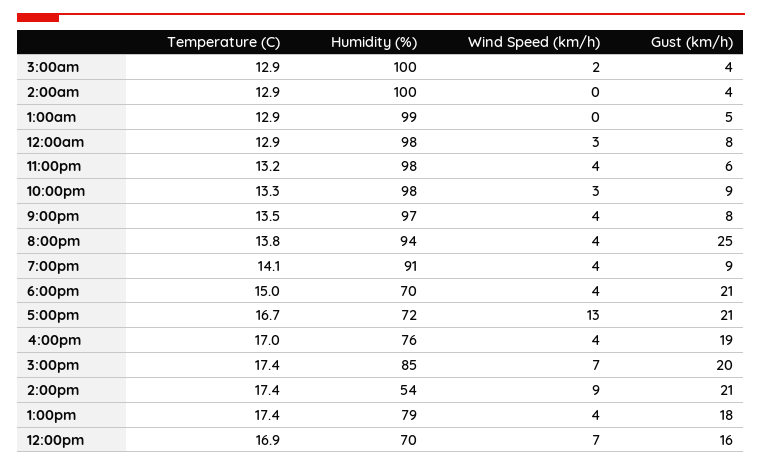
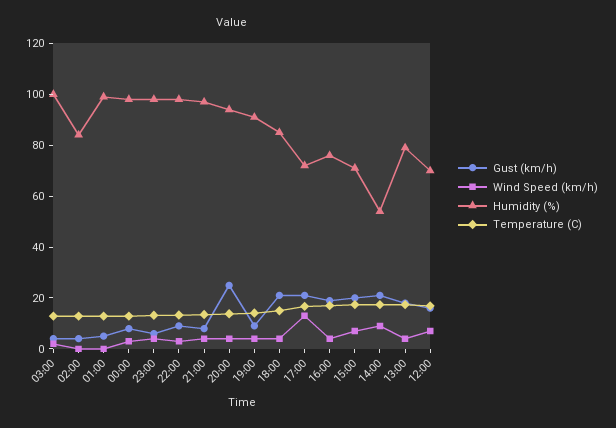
  {
    "Temperature (C)": {
      "3:00am": 12.9,
      "2:00am": 12.9,
      "1:00am": 12.9,
      "12:00am": 12.9,
      "11:00pm": 13.2,
      "10:00pm": 13.3,
      "9:00pm": 13.5,
      "8:00pm": 13.8,
      "7:00pm": 14.1,
      "6:00pm": 15,
      "5:00pm": 16.7,
      "4:00pm": 17,
      "3:00pm": 17.4,
      "2:00pm": 17.4,
      "1:00pm": 17.4,
      "12:00pm": 16.9
    },
    "Humidity (%)": {
      "3:00am": 100,
-     "2:00am": 100,
+     "2:00am": 85,
      "1:00am": 99,
      "12:00am": 98,
      "11:00pm": 98,
      "10:00pm": 98,
      "9:00pm": 97,
      "8:00pm": 94,
      "7:00pm": 91,
-     "6:00pm": 70,
+     "6:00pm": 85,
      "5:00pm": 72,
      "4:00pm": 76,
-     "3:00pm": 85,
+     "3:00pm": 70,
      "2:00pm": 54,
      "1:00pm": 79,
      "12:00pm": 70
    },
    "Wind Speed (km/h)": {
      "3:00am": 2,
      "2:00am": 0,
      "1:00am": 0,
      "12:00am": 3,
      "11:00pm": 4,
      "10:00pm": 3,
      "9:00pm": 4,
      "8:00pm": 4,
      "7:00pm": 4,
      "6:00pm": 4,
      "5:00pm": 13,
      "4:00pm": 4,
      "3:00pm": 7,
      "2:00pm": 9,
      "1:00pm": 4,
      "12:00pm": 7
    },
    "Gust (km/h)": {
      "3:00am": 4,
      "2:00am": 4,
      "1:00am": 5,
      "12:00am": 8,
      "11:00pm": 6,
      "10:00pm": 9,
      "9:00pm": 8,
      "8:00pm": 25,
      "7:00pm": 9,
      "6:00pm": 21,
      "5:00pm": 21,
      "4:00pm": 19,
      "3:00pm": 20,
      "2:00pm": 21,
      "1:00pm": 18,
      "12:00pm": 16
    }
  }

